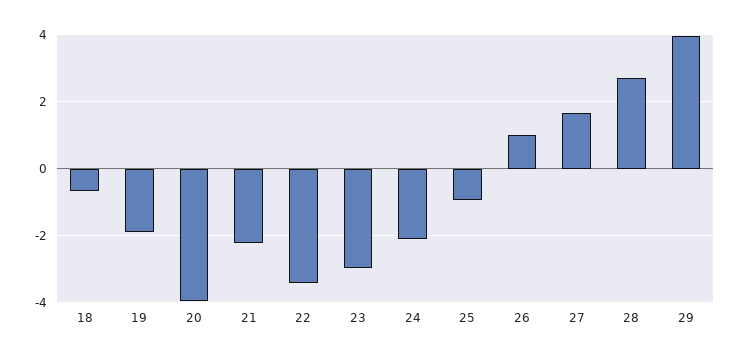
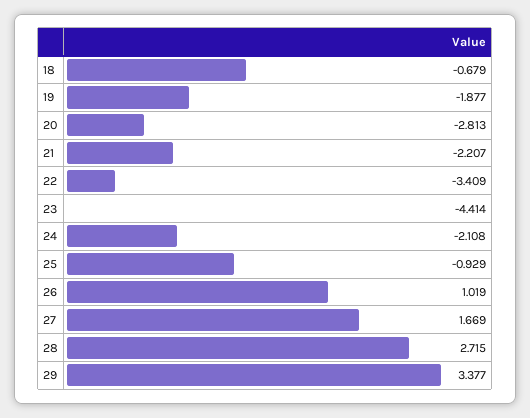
  {
    "18": -0.679,
    "19": -1.877,
-   "20": -4,
+   "20": -2.813,
    "21": -2.207,
    "22": -3.409,
-   "23": -3,
+   "23": -4.414,
    "24": -2.108,
    "25": -0.929,
    "26": 1.019,
    "27": 1.669,
    "28": 2.715,
-   "29": 4
+   "29": 3.377
  }

